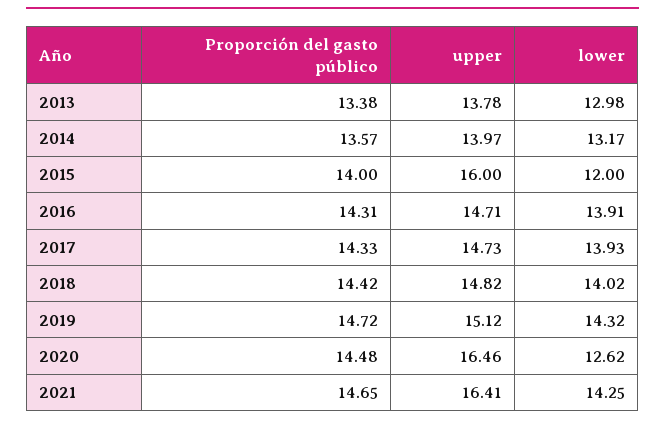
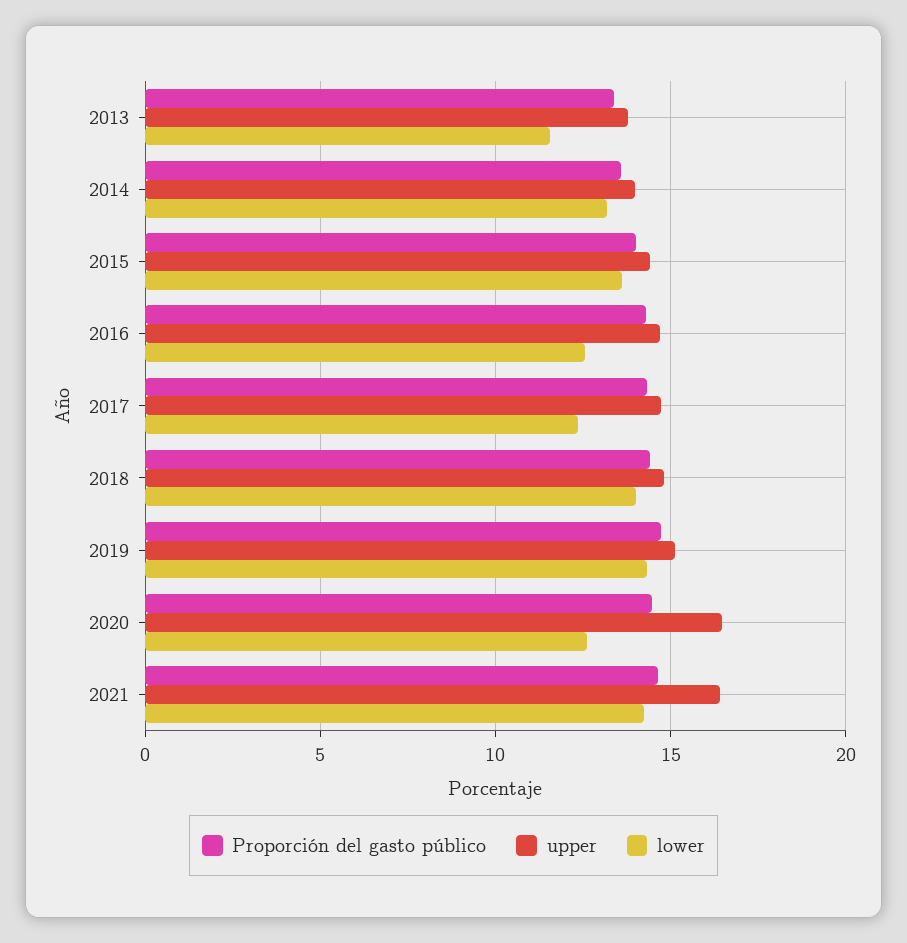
  {
    "Proporción del gasto público": {
      "2013": 13.38,
      "2014": 13.57,
      "2015": 14,
      "2016": 14.31,
      "2017": 14.33,
      "2018": 14.42,
      "2019": 14.72,
      "2020": 14.48,
      "2021": 14.65
    },
    "upper": {
      "2013": 13.78,
      "2014": 13.97,
-     "2015": 16,
+     "2015": 14.5,
      "2016": 14.71,
      "2017": 14.73,
      "2018": 14.82,
      "2019": 15.12,
      "2020": 16.46,
      "2021": 16.41
    },
    "lower": {
-     "2013": 12.98,
+     "2013": 11.5,
      "2014": 13.17,
-     "2015": 12,
+     "2015": 13.5,
-     "2016": 13.91,
+     "2016": 12.5,
-     "2017": 13.93,
+     "2017": 12.5,
      "2018": 14.02,
      "2019": 14.32,
      "2020": 12.62,
      "2021": 14.25
    }
  }

